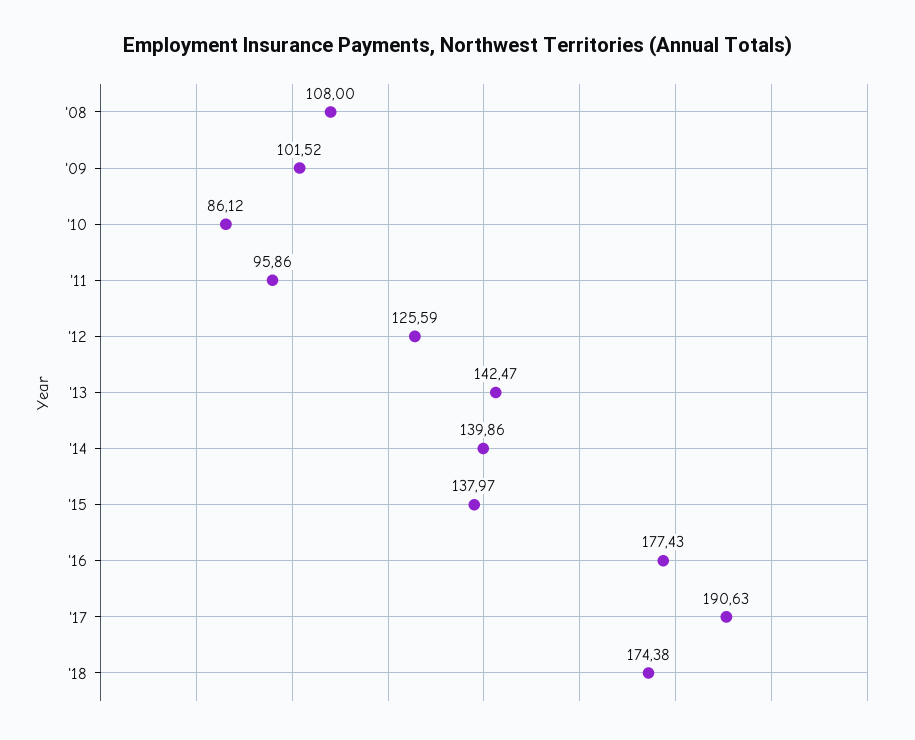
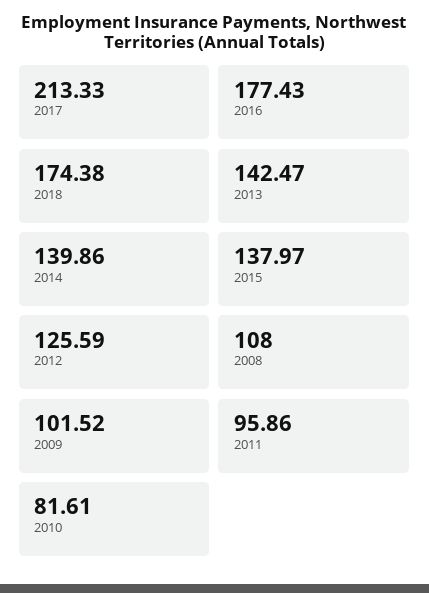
  {
    "'08": 108,
    "'09": 101.52,
-   "'10": 86.12,
+   "'10": 81.61,
    "'11": 95.86,
    "'12": 125.59,
    "'13": 142.47,
    "'14": 139.86,
    "'15": 137.97,
    "'16": 177.43,
-   "'17": 190.63,
+   "'17": 213.33,
    "'18": 174.38
  }

